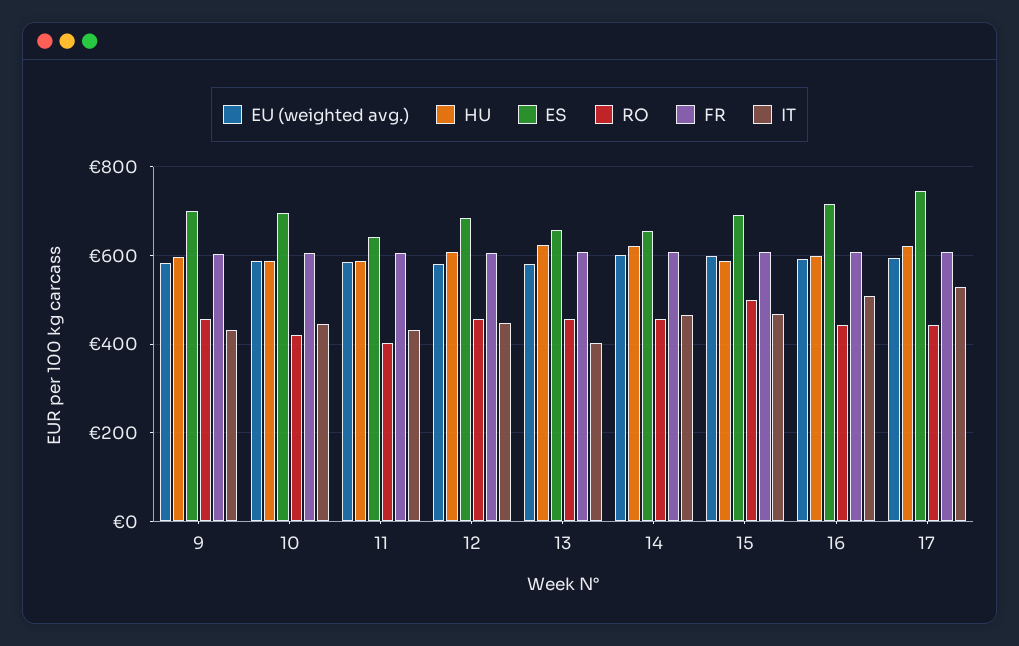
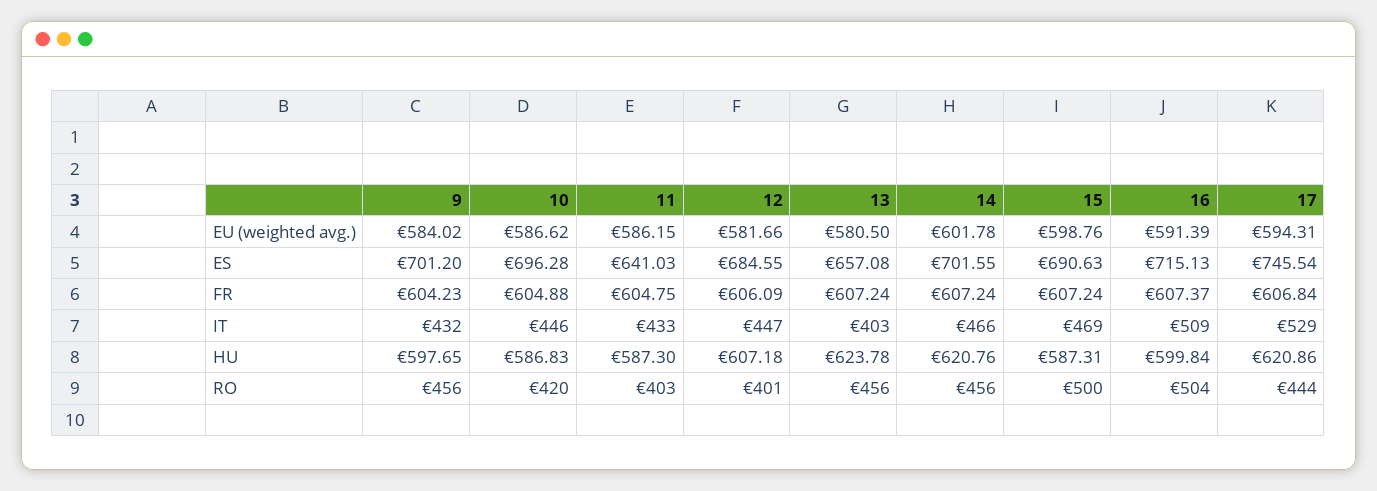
  {
    "EU (weighted avg.)": {
      "9": 584.02,
      "10": 586.62,
      "11": 586.15,
      "12": 581.66,
      "13": 580.5,
      "14": 601.78,
      "15": 598.76,
      "16": 591.39,
      "17": 594.31
    },
    "HU": {
      "9": 597.65,
      "10": 586.83,
      "11": 587.3,
      "12": 607.18,
      "13": 623.78,
      "14": 620.76,
      "15": 587.31,
      "16": 599.84,
      "17": 620.86
    },
    "ES": {
      "9": 701.2,
      "10": 696.28,
      "11": 641.03,
      "12": 684.55,
      "13": 657.08,
-     "14": 660,
+     "14": 701.55,
      "15": 690.63,
      "16": 715.13,
      "17": 745.54
    },
    "RO": {
      "9": 456,
      "10": 420,
      "11": 403,
-     "12": 460,
+     "12": 401,
      "13": 456,
      "14": 456,
      "15": 500,
-     "16": 440,
+     "16": 504,
      "17": 444
    },
    "FR": {
      "9": 604.23,
      "10": 604.88,
      "11": 604.75,
      "12": 606.09,
      "13": 607.24,
      "14": 607.24,
      "15": 607.24,
      "16": 607.37,
      "17": 606.84
    },
    "IT": {
      "9": 432,
      "10": 446,
      "11": 433,
      "12": 447,
      "13": 403,
      "14": 466,
      "15": 469,
      "16": 509,
      "17": 529
    }
  }

